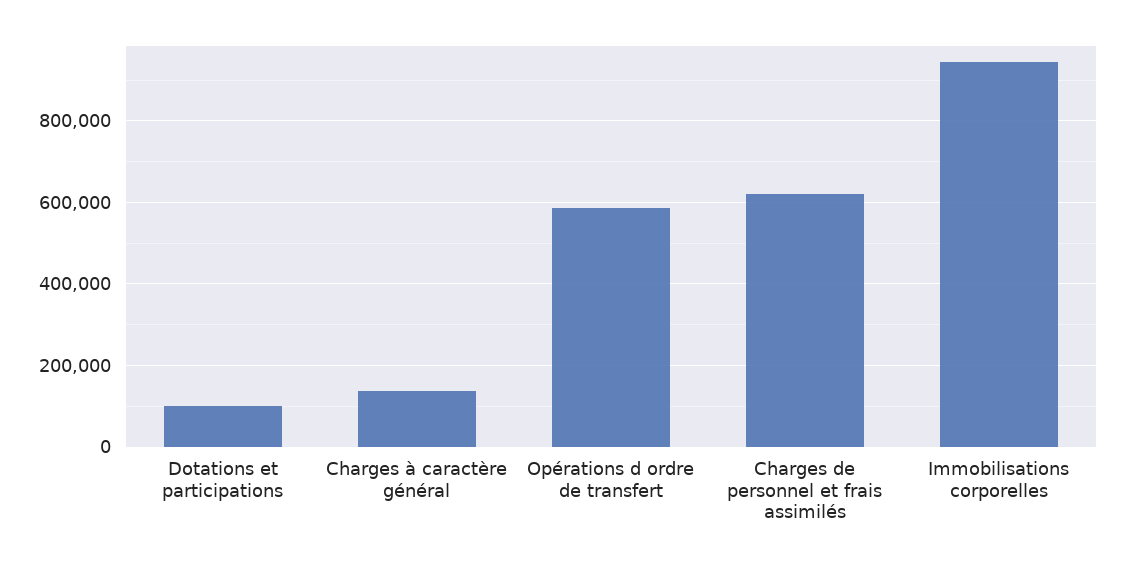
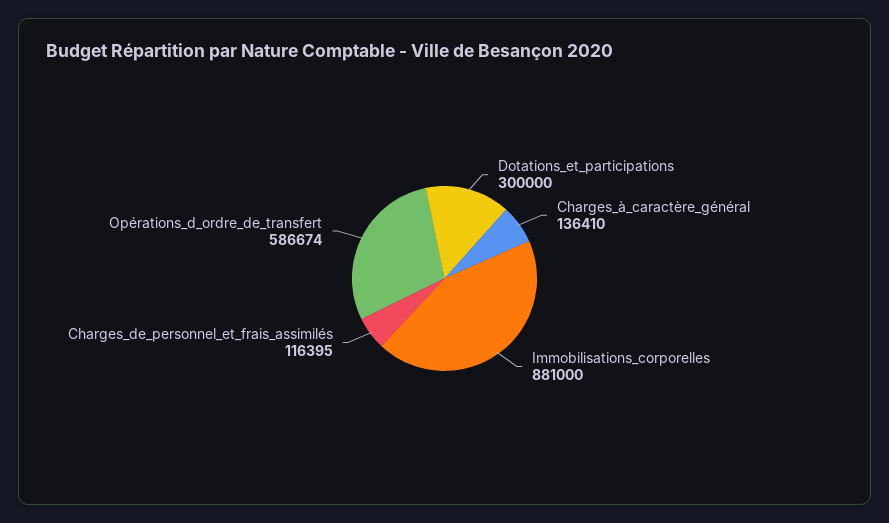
  {
-   "Dotations et participations": 100000,
+   "Dotations et participations": 300000,
    "Charges à caractère général": 136410,
    "Opérations d ordre de transfert": 586674,
-   "Charges de personnel et frais assimilés": 620000,
+   "Charges de personnel et frais assimilés": 116395,
-   "Immobilisations corporelles": 940000
+   "Immobilisations corporelles": 881000
  }

